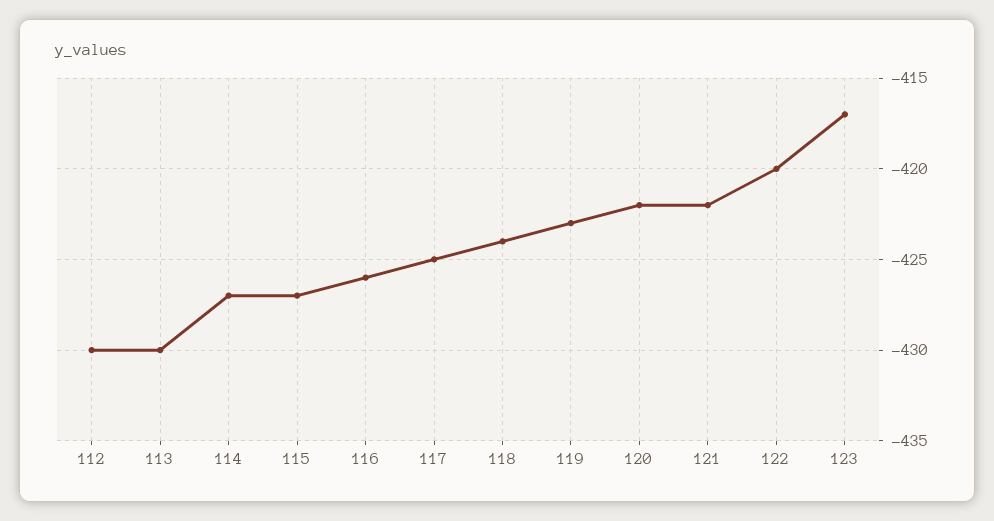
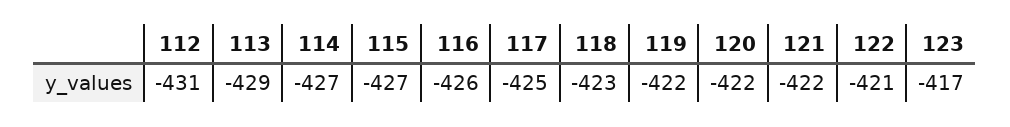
  {
-   "112": -430,
+   "112": -431,
-   "113": -430,
+   "113": -429,
    "114": -427,
    "115": -427,
    "116": -426,
    "117": -425,
-   "118": -424,
+   "118": -423,
-   "119": -423,
+   "119": -422,
    "120": -422,
    "121": -422,
-   "122": -420,
+   "122": -421,
    "123": -417
  }

